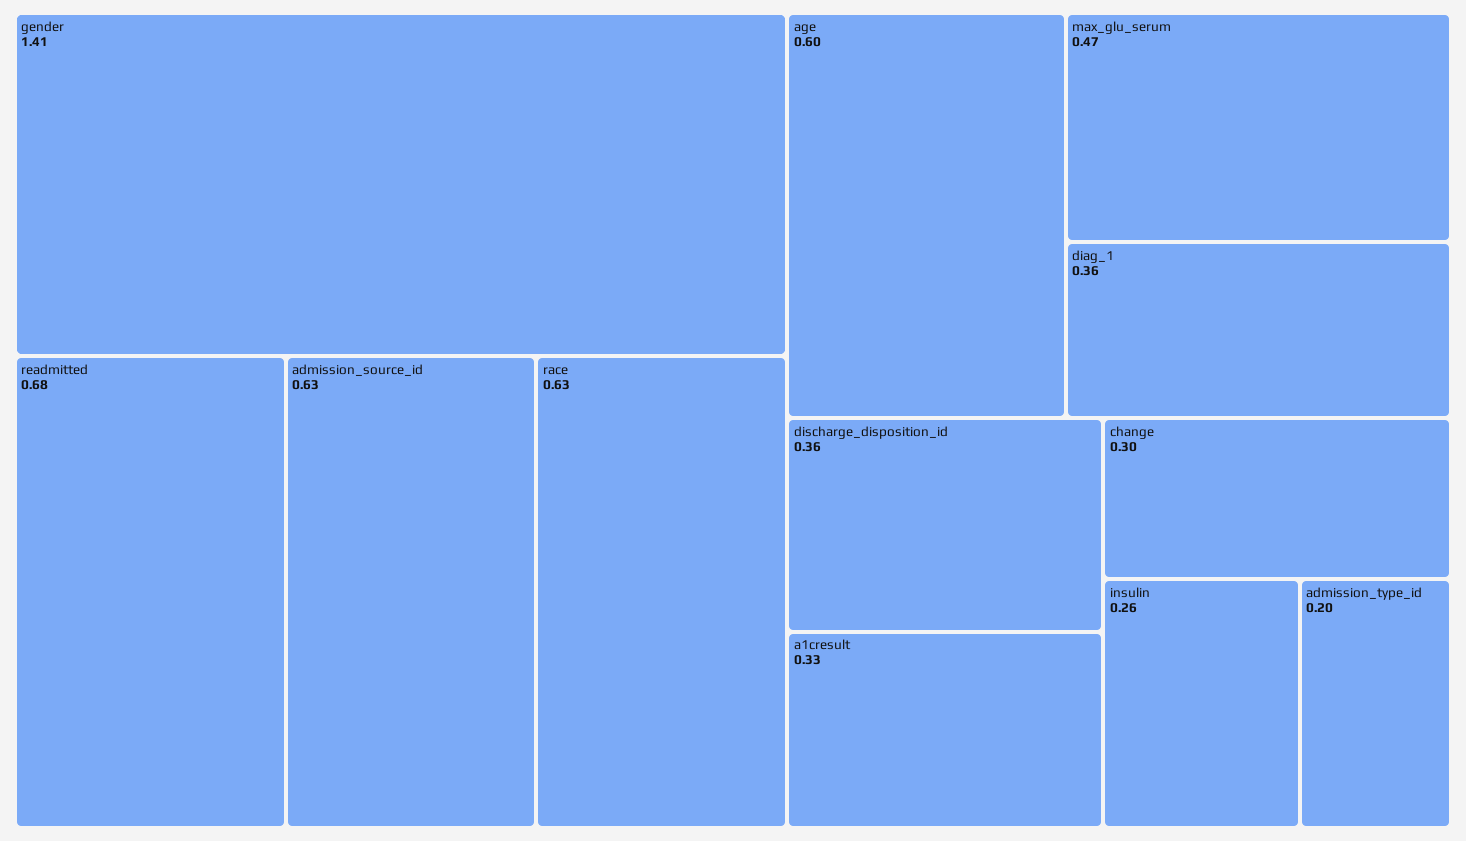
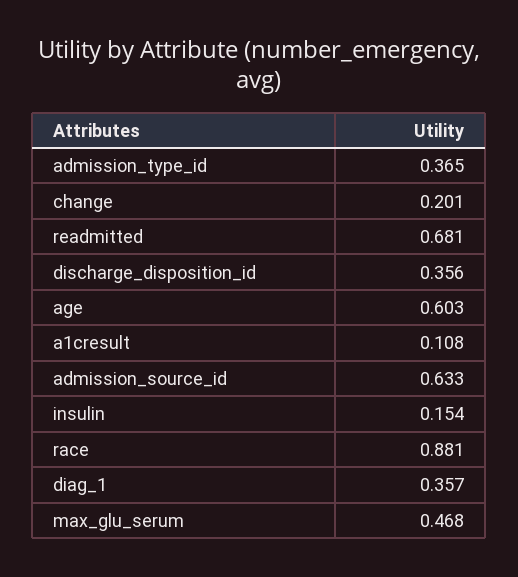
  {
-   "gender": 1.41,
    "readmitted": 0.681,
    "admission_source_id": 0.633,
-   "race": 0.63,
+   "race": 0.881,
    "age": 0.603,
    "max_glu_serum": 0.468,
    "diag_1": 0.357,
    "discharge_disposition_id": 0.356,
-   "a1cresult": 0.33,
+   "a1cresult": 0.108,
-   "change": 0.3,
+   "change": 0.201,
-   "insulin": 0.26,
+   "insulin": 0.154,
-   "admission_type_id": 0.2
+   "admission_type_id": 0.365
  }

